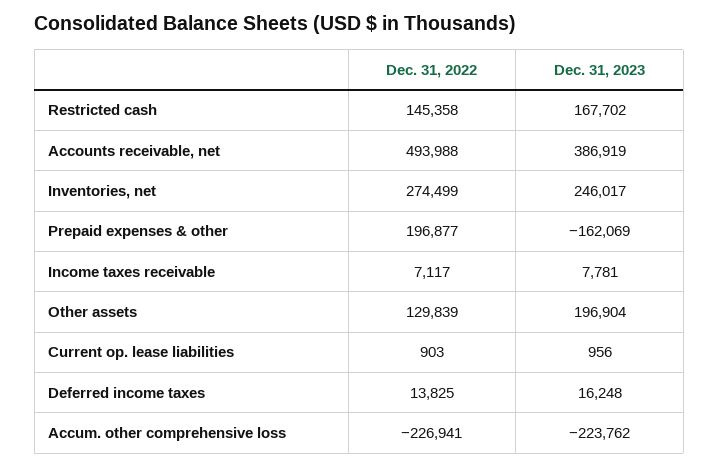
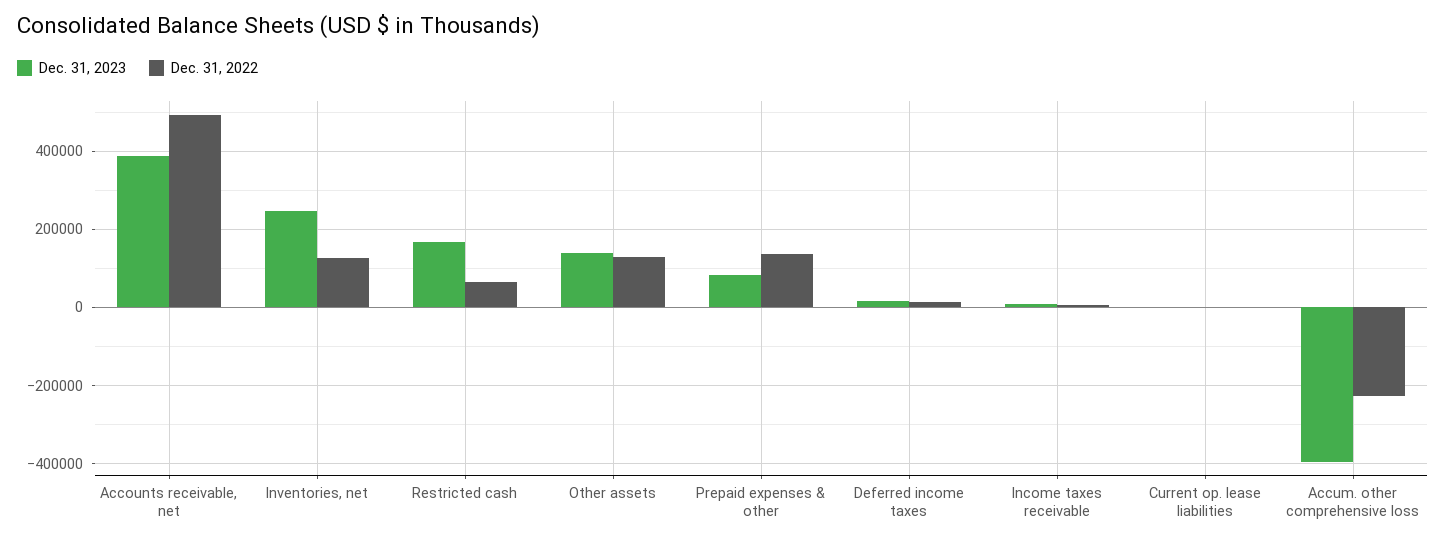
  {
    "Dec. 31, 2022": {
-     "Restricted cash": 145358,
+     "Restricted cash": 60000,
      "Accounts receivable, net": 493988,
-     "Inventories, net": 274499,
+     "Inventories, net": 120000,
-     "Prepaid expenses & other": 196877,
+     "Prepaid expenses & other": 140000,
      "Income taxes receivable": 7117,
      "Other assets": 129839,
      "Current op. lease liabilities": 903,
      "Deferred income taxes": 13825,
      "Accum. other comprehensive loss": -226941
    },
    "Dec. 31, 2023": {
      "Restricted cash": 167702,
      "Accounts receivable, net": 386919,
      "Inventories, net": 246017,
-     "Prepaid expenses & other": -162069,
+     "Prepaid expenses & other": 80000,
      "Income taxes receivable": 7781,
-     "Other assets": 196904,
+     "Other assets": 140000,
      "Current op. lease liabilities": 956,
      "Deferred income taxes": 16248,
-     "Accum. other comprehensive loss": -223762
+     "Accum. other comprehensive loss": -400000
    }
  }

